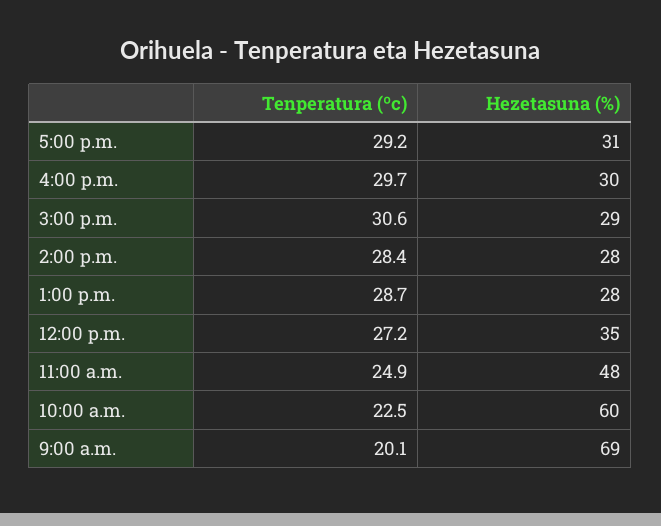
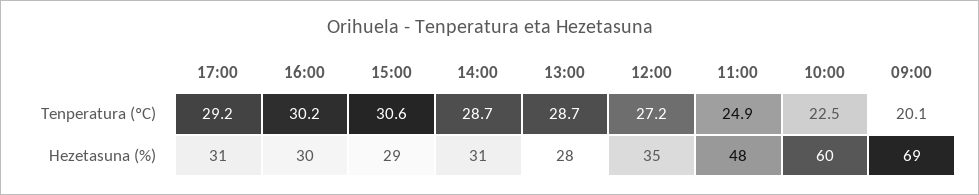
  {
    "Tenperatura (ºc)": {
      "5:00 p.m.": 29.2,
-     "4:00 p.m.": 29.7,
+     "4:00 p.m.": 30.2,
      "3:00 p.m.": 30.6,
-     "2:00 p.m.": 28.4,
+     "2:00 p.m.": 28.7,
      "1:00 p.m.": 28.7,
      "12:00 p.m.": 27.2,
      "11:00 a.m.": 24.9,
      "10:00 a.m.": 22.5,
      "9:00 a.m.": 20.1
    },
    "Hezetasuna (%)": {
      "5:00 p.m.": 31,
      "4:00 p.m.": 30,
      "3:00 p.m.": 29,
-     "2:00 p.m.": 28,
+     "2:00 p.m.": 31,
      "1:00 p.m.": 28,
      "12:00 p.m.": 35,
      "11:00 a.m.": 48,
      "10:00 a.m.": 60,
      "9:00 a.m.": 69
    }
  }

